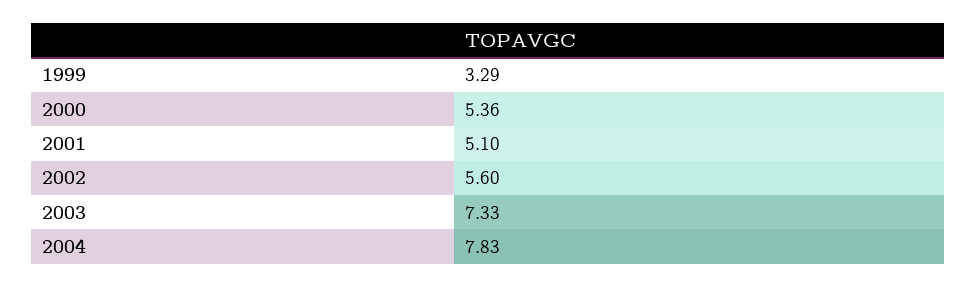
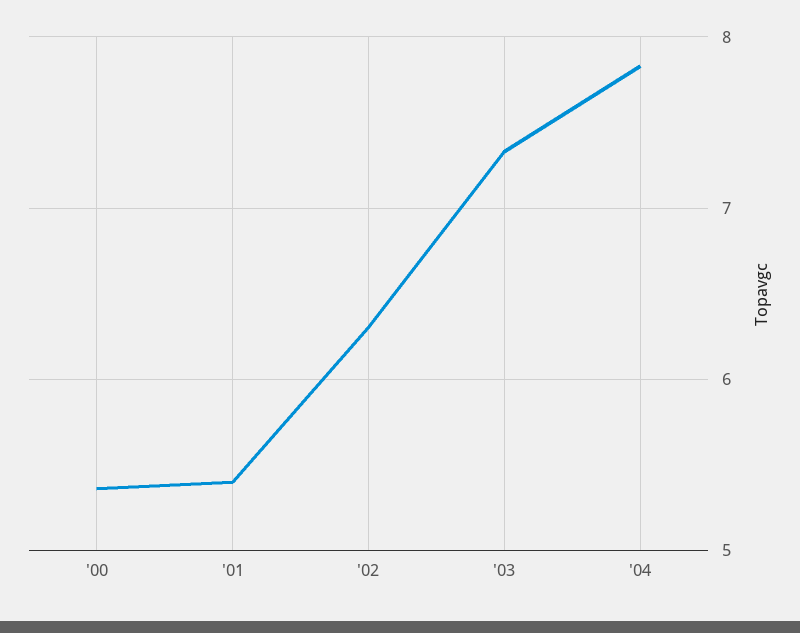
  {
-   "1999": 3.29,
    "2000": 5.36,
-   "2001": 5.1,
+   "2001": 5.4,
-   "2002": 5.6,
+   "2002": 6.3,
    "2003": 7.33,
    "2004": 7.83
  }

